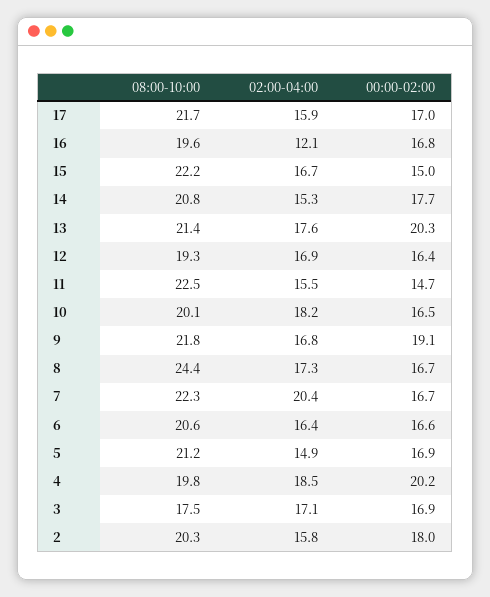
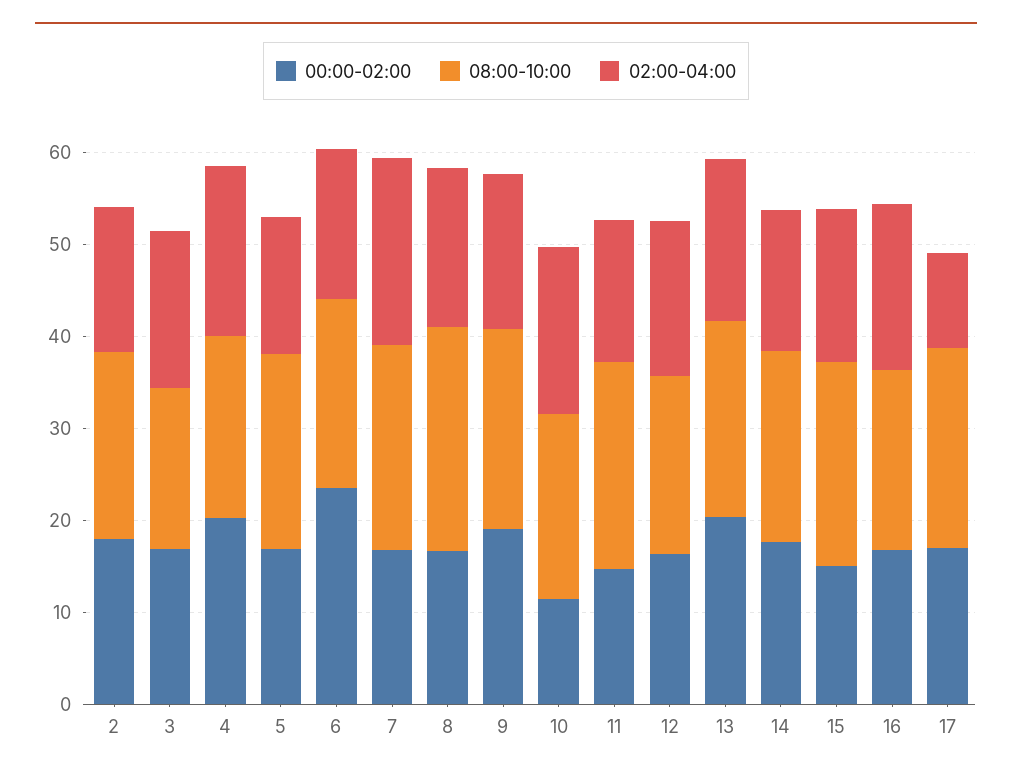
  {
    "08:00-10:00": {
      "17": 21.7,
      "16": 19.6,
      "15": 22.2,
      "14": 20.8,
      "13": 21.4,
      "12": 19.3,
      "11": 22.5,
      "10": 20.1,
      "9": 21.8,
      "8": 24.4,
      "7": 22.3,
      "6": 20.6,
      "5": 21.2,
      "4": 19.8,
      "3": 17.5,
      "2": 20.3
    },
    "02:00-04:00": {
-     "17": 15.9,
+     "17": 10,
-     "16": 12.1,
+     "16": 18,
      "15": 16.7,
      "14": 15.3,
      "13": 17.6,
      "12": 16.9,
      "11": 15.5,
      "10": 18.2,
      "9": 16.8,
      "8": 17.3,
      "7": 20.4,
      "6": 16.4,
      "5": 14.9,
      "4": 18.5,
      "3": 17.1,
      "2": 15.8
    },
    "00:00-02:00": {
      "17": 17,
      "16": 16.8,
      "15": 15,
      "14": 17.7,
      "13": 20.3,
      "12": 16.4,
      "11": 14.7,
-     "10": 16.5,
+     "10": 12,
      "9": 19.1,
      "8": 16.7,
      "7": 16.7,
-     "6": 16.6,
+     "6": 24,
      "5": 16.9,
      "4": 20.2,
      "3": 16.9,
      "2": 18
    }
  }

